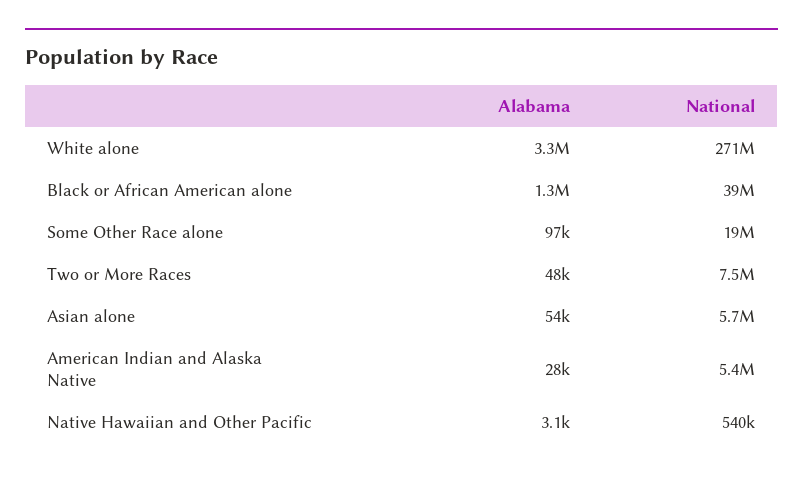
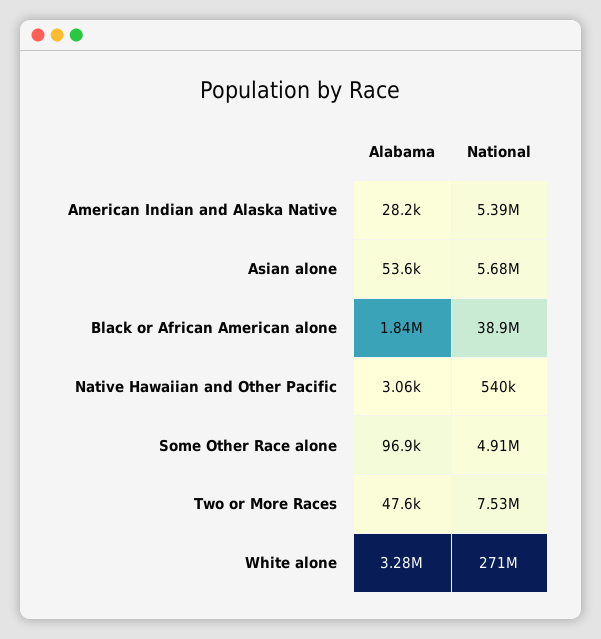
  {
    "Alabama": {
      "White alone": 3280000,
-     "Black or African American alone": 1300000,
+     "Black or African American alone": 1840000,
      "Some Other Race alone": 96900,
      "Two or More Races": 47600,
      "Asian alone": 53600,
      "American Indian and Alaska Native": 28200,
      "Native Hawaiian and Other Pacific": 3060
    },
    "National": {
      "White alone": 271000000,
      "Black or African American alone": 38900000,
-     "Some Other Race alone": 19000000,
+     "Some Other Race alone": 4910000,
      "Two or More Races": 7530000,
      "Asian alone": 5680000,
      "American Indian and Alaska Native": 5390000,
      "Native Hawaiian and Other Pacific": 540000
    }
  }

